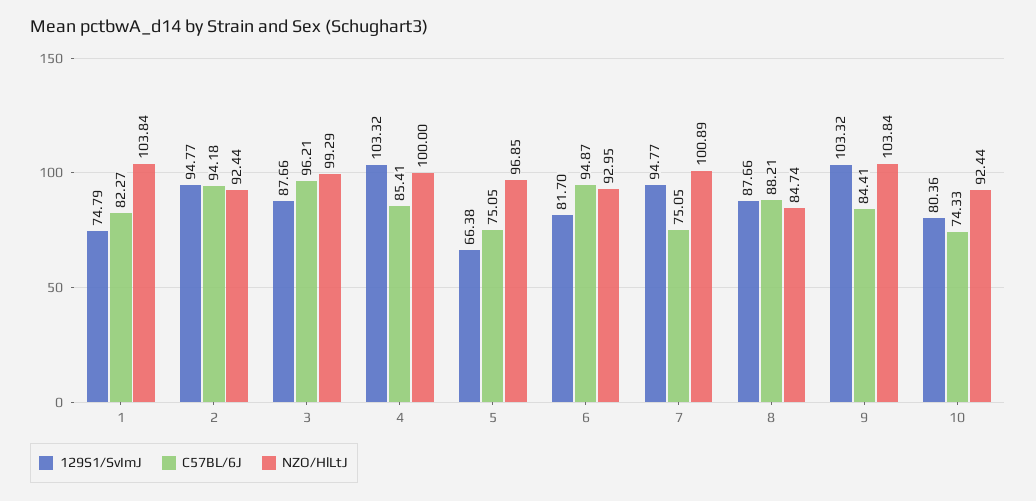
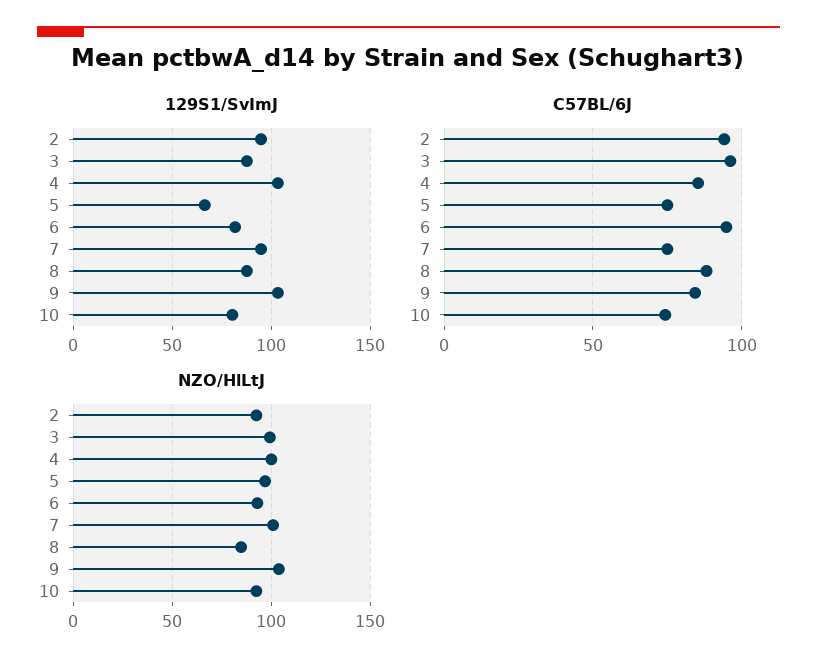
  {
    "129S1/SvImJ": {
-     "1": 74.79,
      "2": 94.77,
      "3": 87.66,
      "4": 103.32,
      "5": 66.38,
      "6": 81.7,
      "7": 94.77,
      "8": 87.66,
      "9": 103.32,
      "10": 80.36
    },
    "C57BL/6J": {
-     "1": 82.27,
      "2": 94.18,
      "3": 96.21,
      "4": 85.41,
      "5": 75.05,
      "6": 94.87,
      "7": 75.05,
      "8": 88.21,
      "9": 84.41,
      "10": 74.33
    },
    "NZO/HlLtJ": {
-     "1": 103.84,
      "2": 92.44,
      "3": 99.29,
      "4": 100,
      "5": 96.85,
      "6": 92.95,
      "7": 100.89,
      "8": 84.74,
      "9": 103.84,
      "10": 92.44
    }
  }

